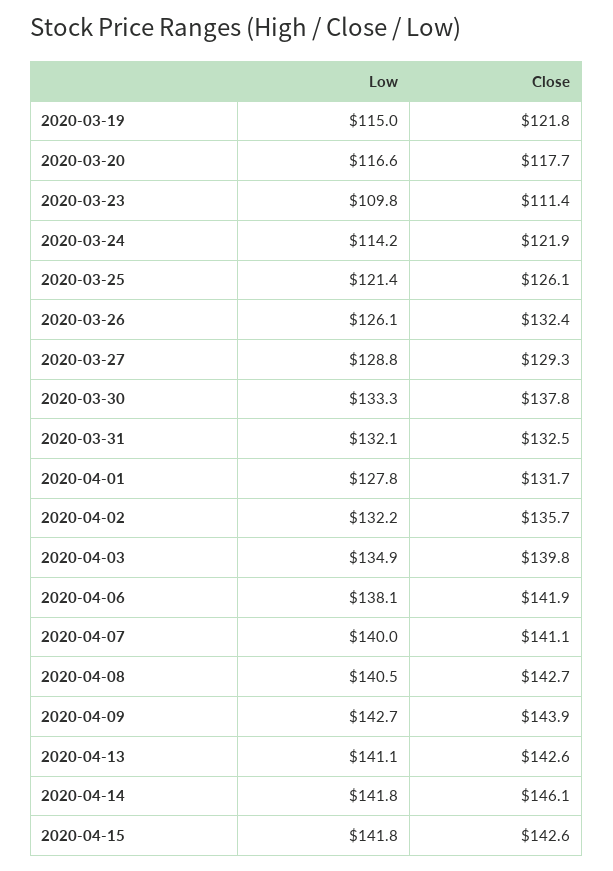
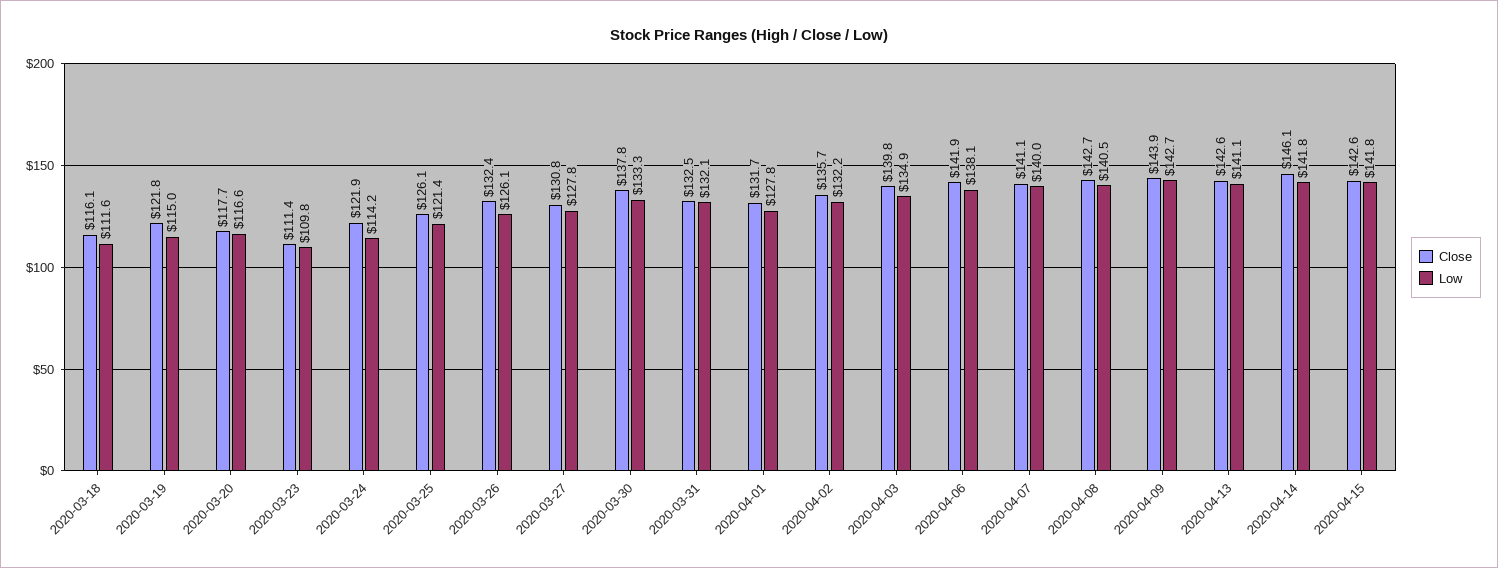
  {
    "Low": {
      "2020-03-19": 115,
      "2020-03-20": 116.6,
      "2020-03-23": 109.8,
      "2020-03-24": 114.2,
      "2020-03-25": 121.4,
      "2020-03-26": 126.1,
-     "2020-03-27": 128.8,
+     "2020-03-27": 127.8,
      "2020-03-30": 133.3,
      "2020-03-31": 132.1,
      "2020-04-01": 127.8,
      "2020-04-02": 132.2,
      "2020-04-03": 134.9,
      "2020-04-06": 138.1,
      "2020-04-07": 140,
      "2020-04-08": 140.5,
      "2020-04-09": 142.7,
      "2020-04-13": 141.1,
      "2020-04-14": 141.8,
-     "2020-04-15": 141.8
+     "2020-04-15": 141.8,
+     "2020-03-18": 111.6
    },
    "Close": {
      "2020-03-19": 121.8,
      "2020-03-20": 117.7,
      "2020-03-23": 111.4,
      "2020-03-24": 121.9,
      "2020-03-25": 126.1,
      "2020-03-26": 132.4,
-     "2020-03-27": 129.3,
+     "2020-03-27": 130.8,
      "2020-03-30": 137.8,
      "2020-03-31": 132.5,
      "2020-04-01": 131.7,
      "2020-04-02": 135.7,
      "2020-04-03": 139.8,
      "2020-04-06": 141.9,
      "2020-04-07": 141.1,
      "2020-04-08": 142.7,
      "2020-04-09": 143.9,
      "2020-04-13": 142.6,
      "2020-04-14": 146.1,
-     "2020-04-15": 142.6
+     "2020-04-15": 142.6,
+     "2020-03-18": 116.1
    }
  }

